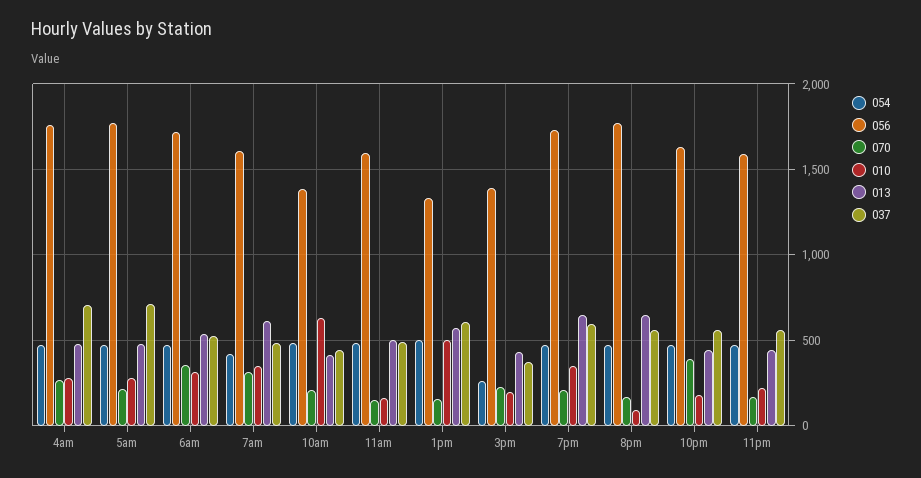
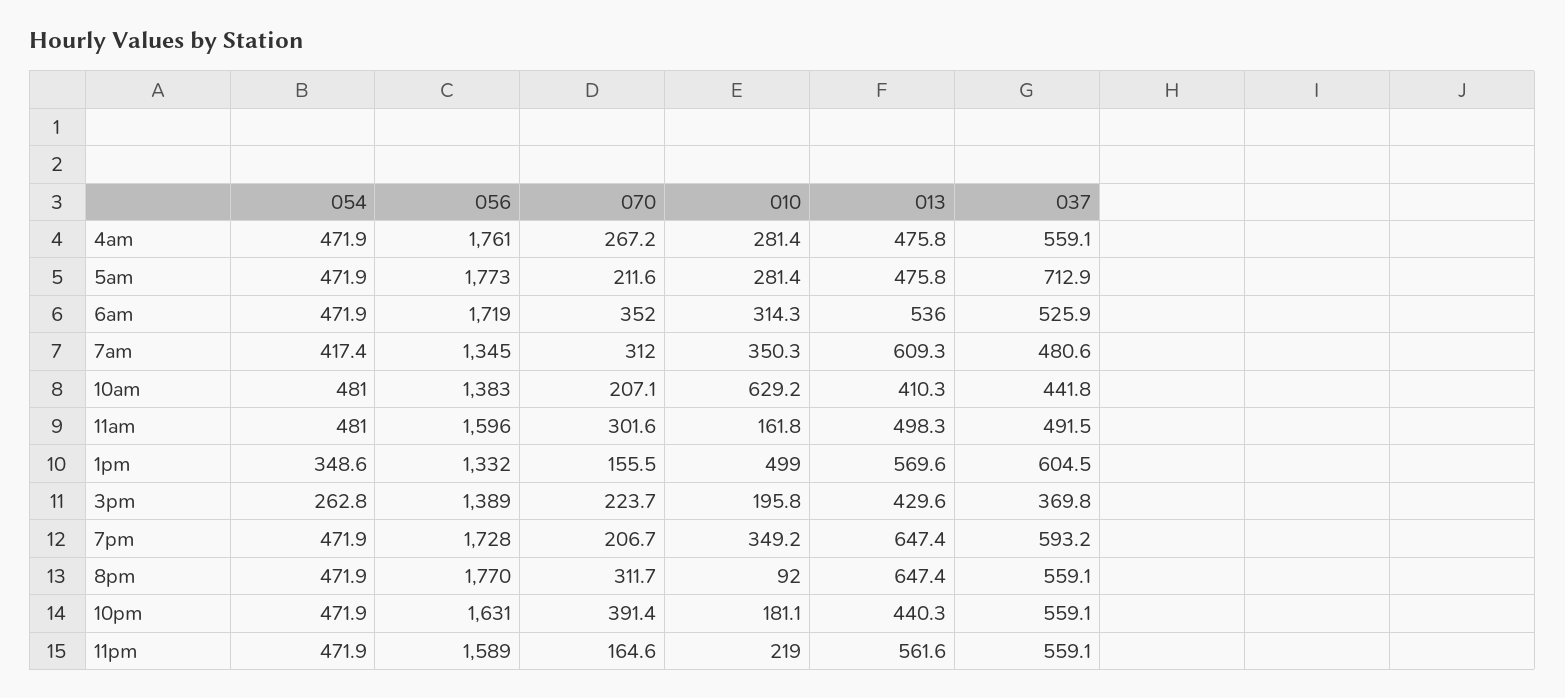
  {
    "054": {
      "4am": 471.9,
      "5am": 471.9,
      "6am": 471.9,
      "7am": 417.4,
      "10am": 481,
      "11am": 481,
-     "1pm": 500,
+     "1pm": 348.6,
      "3pm": 262.8,
      "7pm": 471.9,
      "8pm": 471.9,
      "10pm": 471.9,
      "11pm": 471.9
    },
    "056": {
      "4am": 1761,
      "5am": 1773,
      "6am": 1719,
-     "7am": 1600,
+     "7am": 1345,
      "10am": 1383,
      "11am": 1596,
      "1pm": 1332,
      "3pm": 1389,
      "7pm": 1728,
      "8pm": 1770,
      "10pm": 1631,
      "11pm": 1589
    },
    "070": {
      "4am": 267.2,
      "5am": 211.6,
      "6am": 352,
      "7am": 312,
      "10am": 207.1,
-     "11am": 150,
+     "11am": 301.6,
      "1pm": 155.5,
      "3pm": 223.7,
      "7pm": 206.7,
-     "8pm": 150,
+     "8pm": 311.7,
      "10pm": 391.4,
      "11pm": 164.6
    },
    "010": {
      "4am": 281.4,
      "5am": 281.4,
      "6am": 314.3,
      "7am": 350.3,
      "10am": 629.2,
      "11am": 161.8,
      "1pm": 499,
      "3pm": 195.8,
      "7pm": 349.2,
      "8pm": 92,
      "10pm": 181.1,
      "11pm": 219
    },
    "013": {
      "4am": 475.8,
      "5am": 475.8,
      "6am": 536,
      "7am": 609.3,
      "10am": 410.3,
      "11am": 498.3,
      "1pm": 569.6,
      "3pm": 429.6,
      "7pm": 647.4,
      "8pm": 647.4,
      "10pm": 440.3,
-     "11pm": 450
+     "11pm": 561.6
    },
    "037": {
-     "4am": 700,
+     "4am": 559.1,
      "5am": 712.9,
      "6am": 525.9,
      "7am": 480.6,
      "10am": 441.8,
      "11am": 491.5,
      "1pm": 604.5,
      "3pm": 369.8,
      "7pm": 593.2,
      "8pm": 559.1,
      "10pm": 559.1,
      "11pm": 559.1
    }
  }

